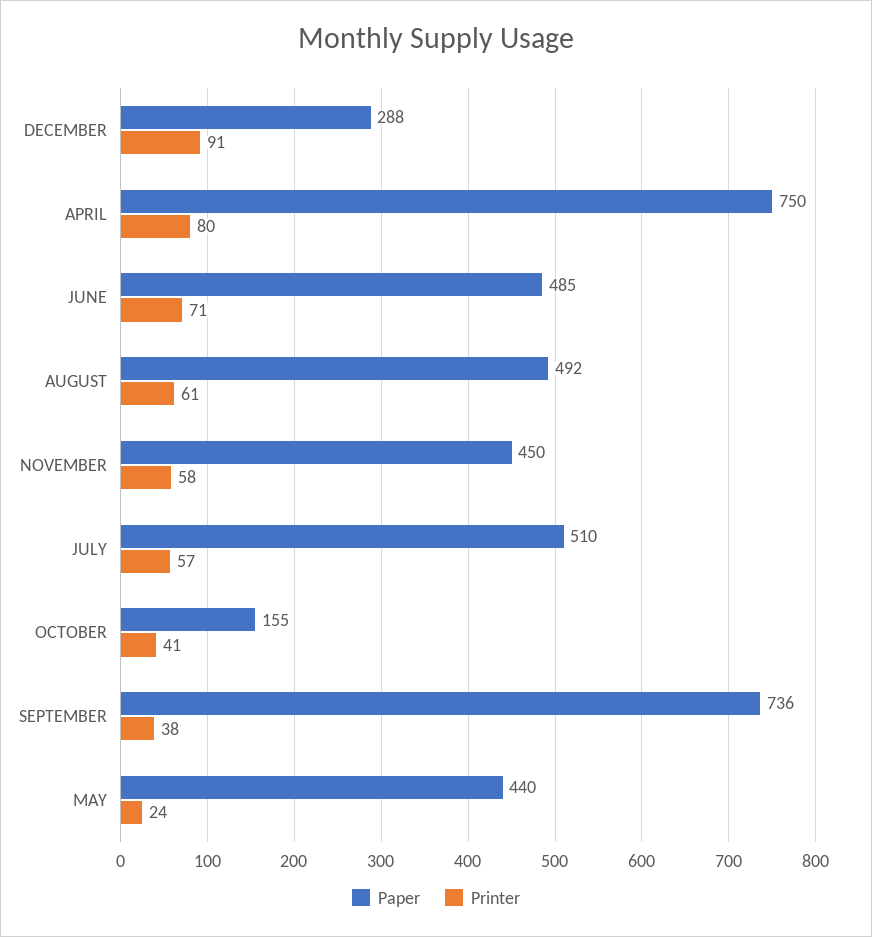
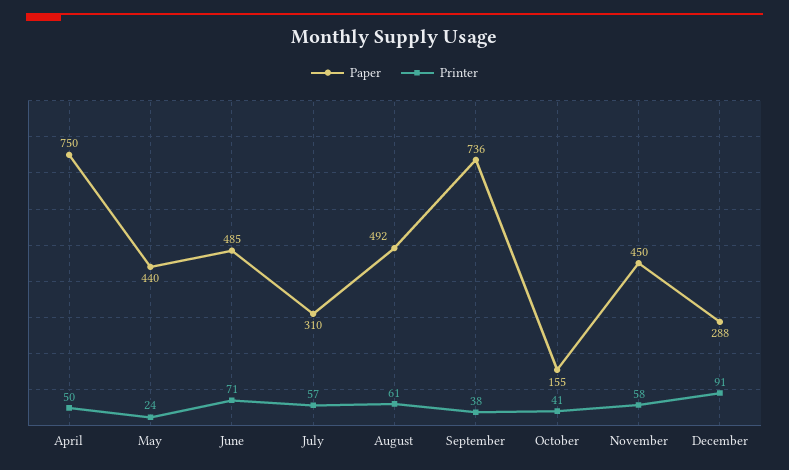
  {
    "Paper": {
      "DECEMBER": 288,
      "APRIL": 750,
      "JUNE": 485,
      "AUGUST": 492,
      "NOVEMBER": 450,
-     "JULY": 510,
+     "JULY": 310,
      "OCTOBER": 155,
      "SEPTEMBER": 736,
      "MAY": 440
    },
    "Printer": {
      "DECEMBER": 91,
-     "APRIL": 80,
+     "APRIL": 50,
      "JUNE": 71,
      "AUGUST": 61,
      "NOVEMBER": 58,
      "JULY": 57,
      "OCTOBER": 41,
      "SEPTEMBER": 38,
      "MAY": 24
    }
  }

